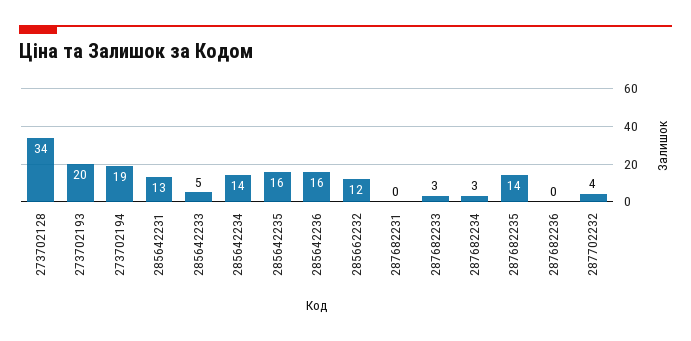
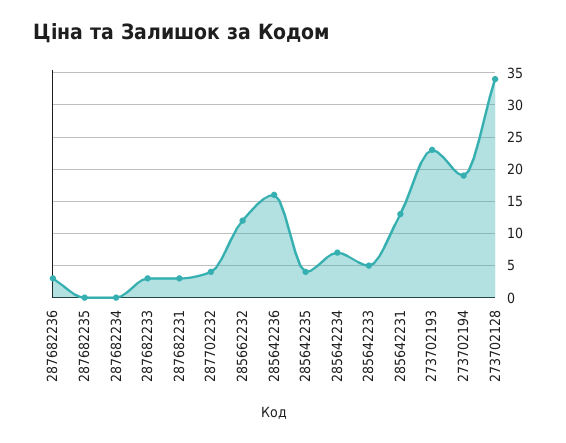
  {
    "273702128": 34,
-   "273702193": 20,
+   "273702193": 23,
    "273702194": 19,
    "285642231": 13,
    "285642233": 5,
-   "285642234": 14,
+   "285642234": 7,
-   "285642235": 16,
+   "285642235": 4,
    "285642236": 16,
    "285662232": 12,
-   "287682231": 0,
+   "287682231": 3,
    "287682233": 3,
-   "287682234": 3,
+   "287682234": 0,
-   "287682235": 14,
+   "287682235": 0,
-   "287682236": 0,
+   "287682236": 3,
    "287702232": 4
  }

